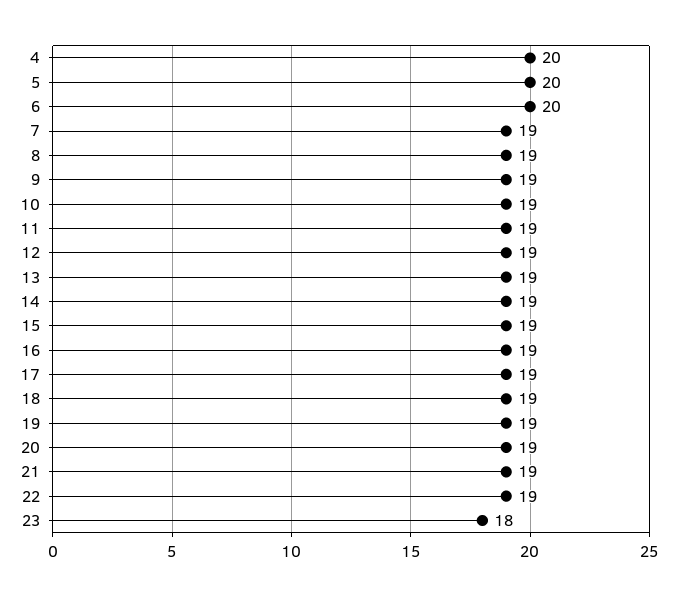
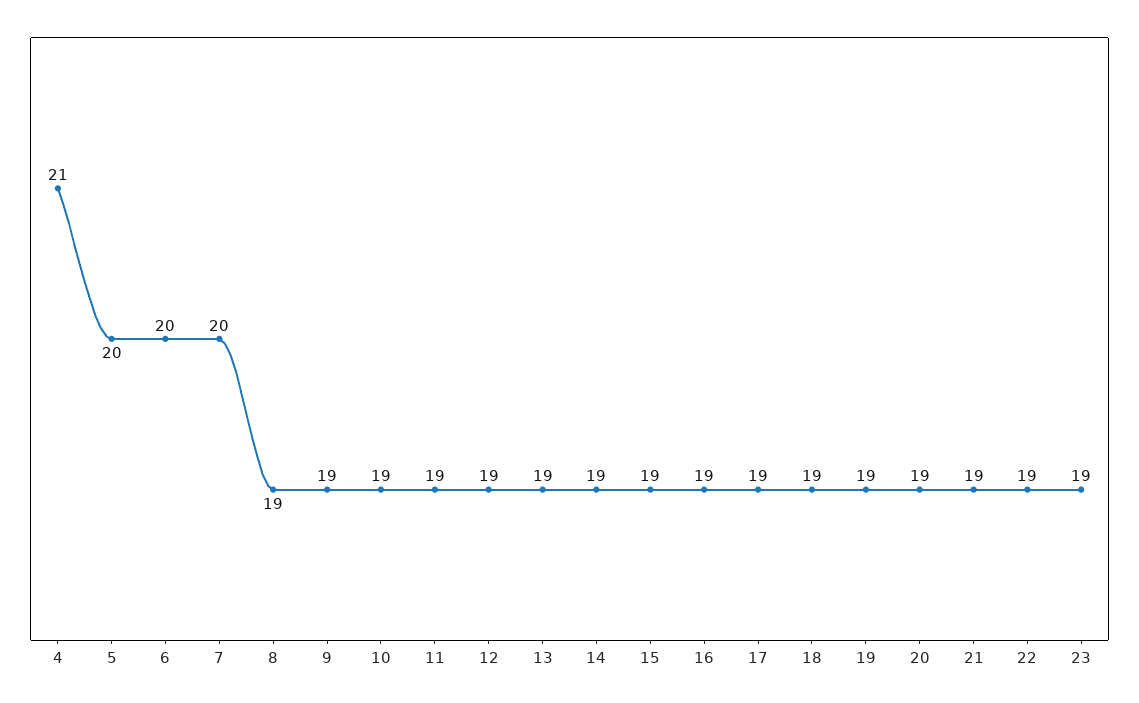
  {
-   "4": 20,
+   "4": 21,
    "5": 20,
    "6": 20,
-   "7": 19,
+   "7": 20,
    "8": 19,
    "9": 19,
    "10": 19,
    "11": 19,
    "12": 19,
    "13": 19,
    "14": 19,
    "15": 19,
    "16": 19,
    "17": 19,
    "18": 19,
    "19": 19,
    "20": 19,
    "21": 19,
    "22": 19,
-   "23": 18
+   "23": 19
  }

